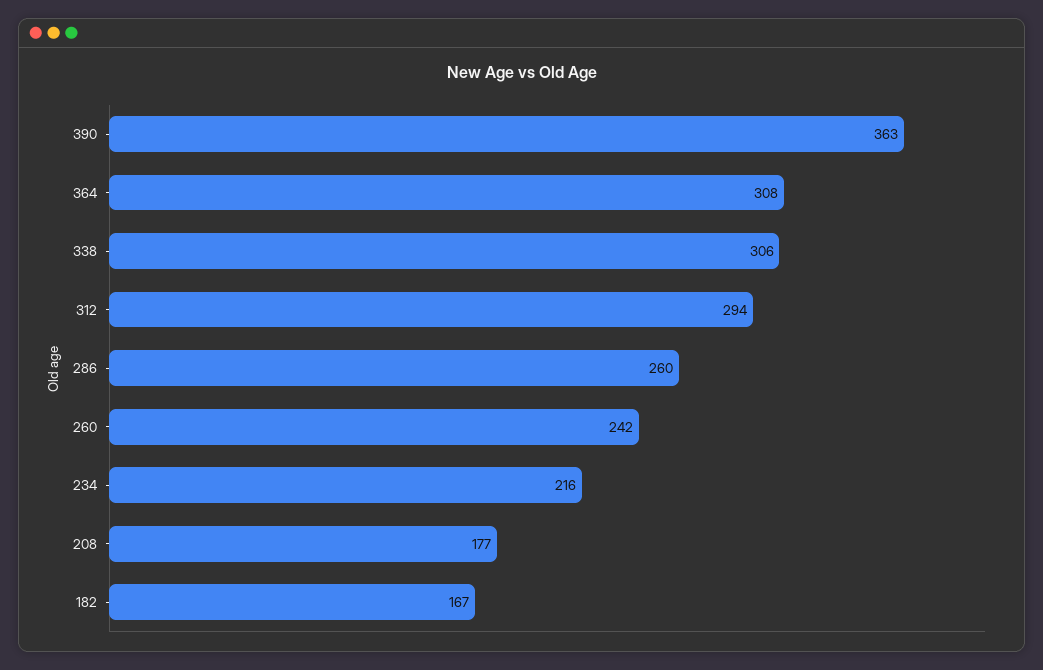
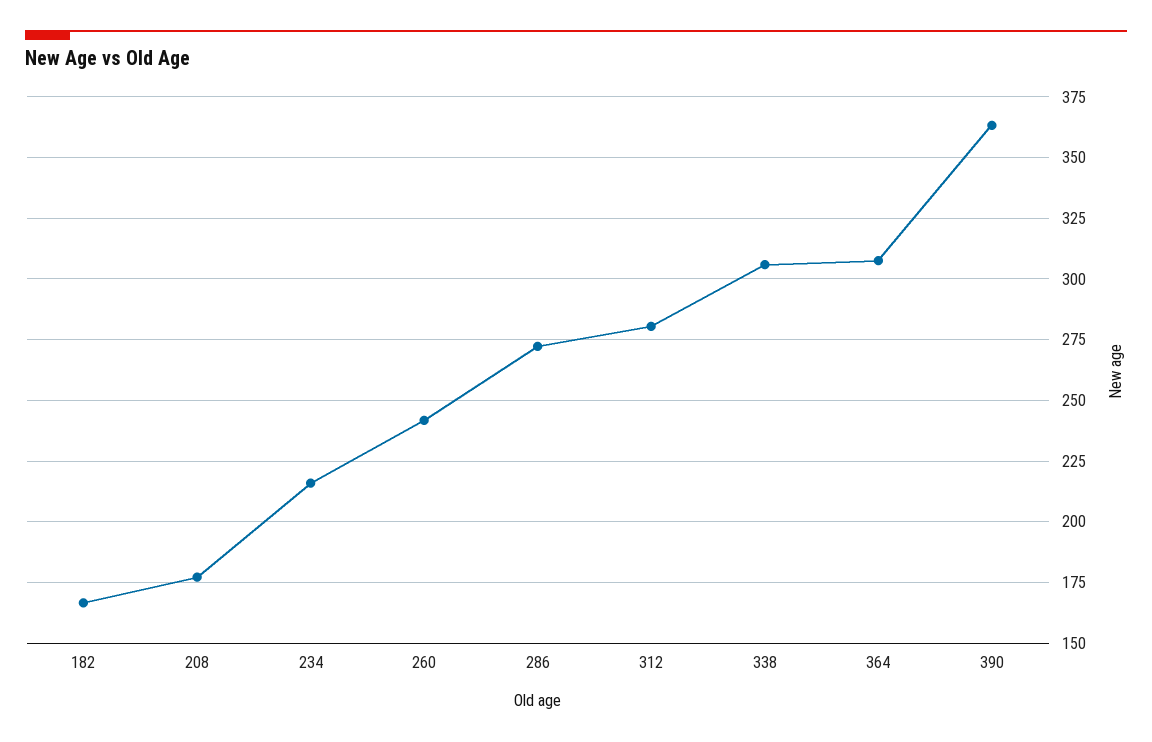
  {
    "390": 363,
    "364": 308,
    "338": 306,
-   "312": 294,
+   "312": 280,
-   "286": 260,
+   "286": 272.5,
    "260": 242,
    "234": 216,
    "208": 177,
    "182": 167
  }

